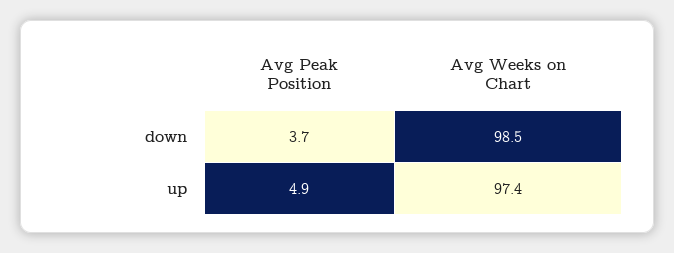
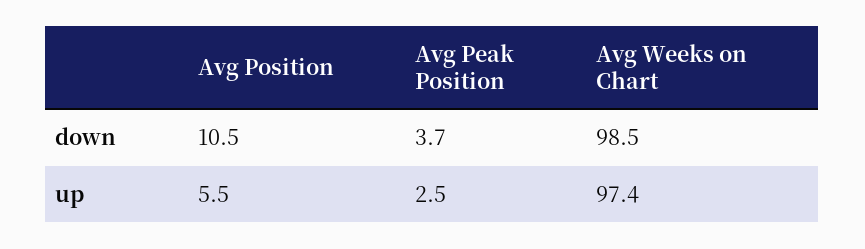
  {
    "Avg Peak Position": {
      "down": 3.7,
-     "up": 4.9
+     "up": 2.5
    },
    "Avg Weeks on Chart": {
      "down": 98.5,
      "up": 97.4
-   }
+   },
+   "Avg Position": {
+     "down": 10.5,
+     "up": 5.5
+   }
  }

